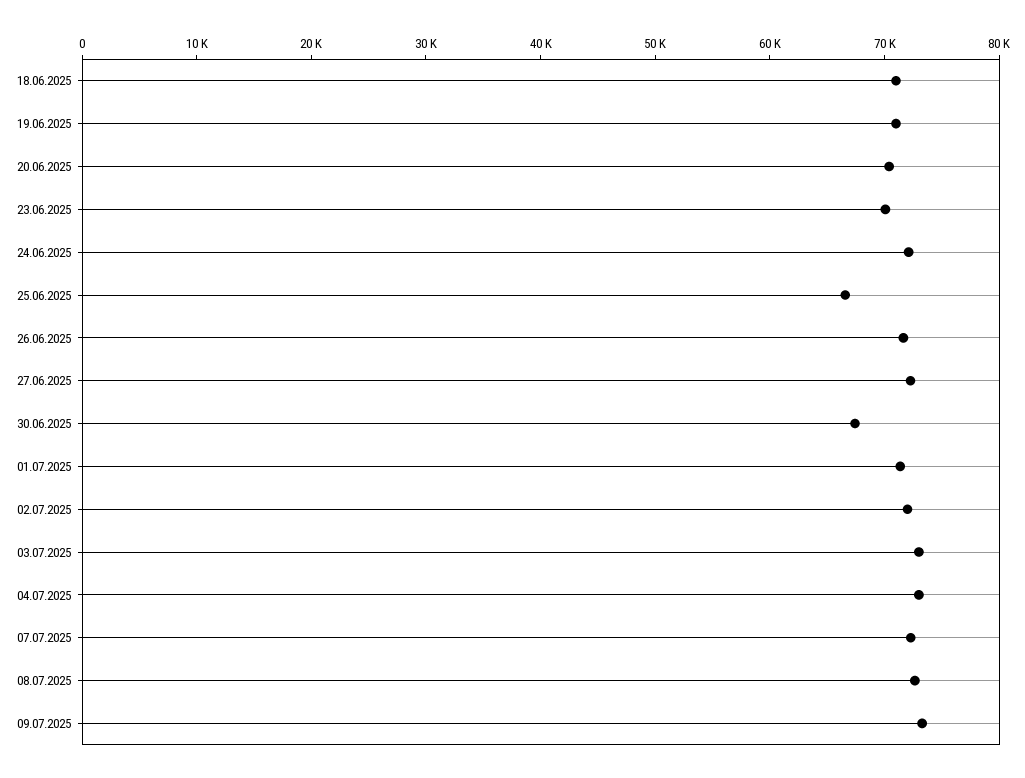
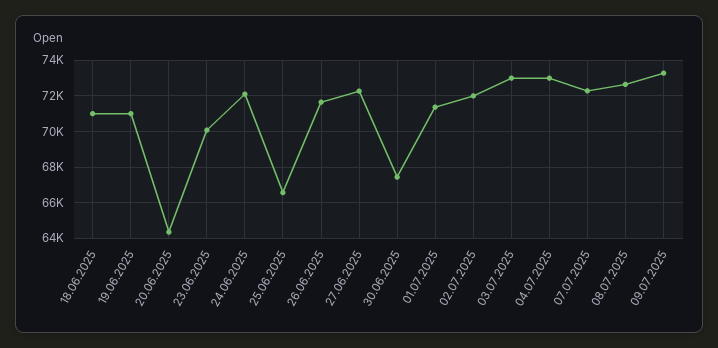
  {
    "18.06.2025": 71000,
    "19.06.2025": 71000,
-   "20.06.2025": 70000,
+   "20.06.2025": 64500,
    "23.06.2025": 70000,
    "24.06.2025": 72000,
    "25.06.2025": 66500,
    "26.06.2025": 71500,
    "27.06.2025": 72500,
    "30.06.2025": 67500,
    "01.07.2025": 71500,
    "02.07.2025": 72000,
    "03.07.2025": 73000,
    "04.07.2025": 73000,
    "07.07.2025": 72500,
    "08.07.2025": 72500,
    "09.07.2025": 73500
  }

